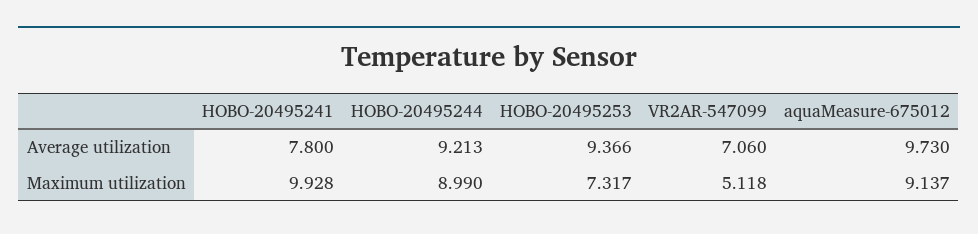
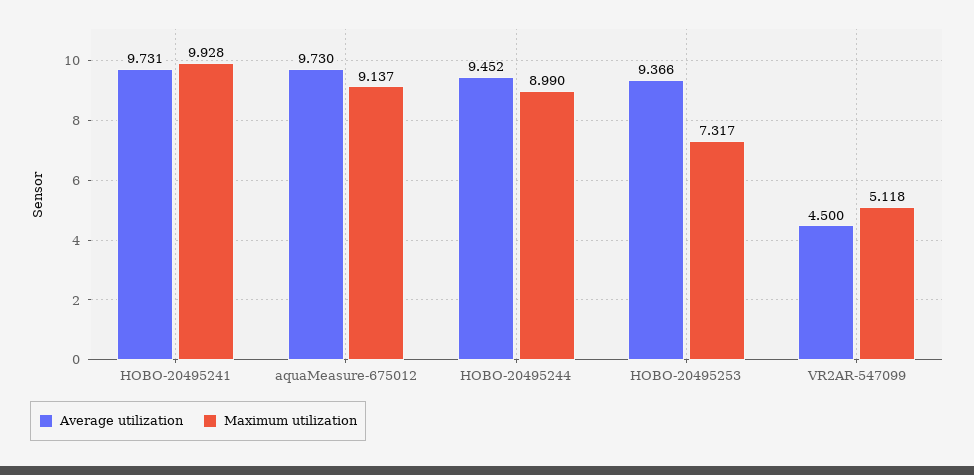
  {
    "Average utilization": {
-     "HOBO-20495241": 7.8,
+     "HOBO-20495241": 9.731,
-     "HOBO-20495244": 9.213,
+     "HOBO-20495244": 9.452,
      "HOBO-20495253": 9.366,
-     "VR2AR-547099": 7.06,
+     "VR2AR-547099": 4.5,
      "aquaMeasure-675012": 9.73
    },
    "Maximum utilization": {
      "HOBO-20495241": 9.928,
      "HOBO-20495244": 8.99,
      "HOBO-20495253": 7.317,
      "VR2AR-547099": 5.118,
      "aquaMeasure-675012": 9.137
    }
  }

